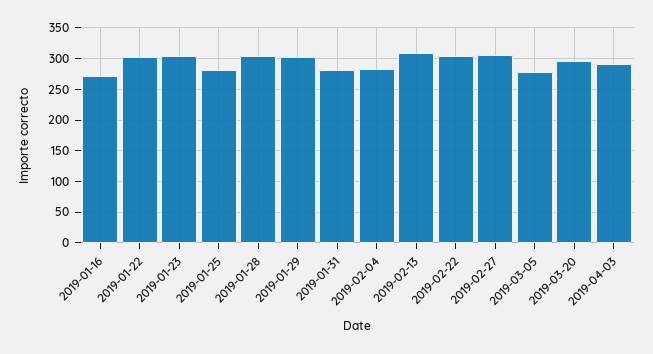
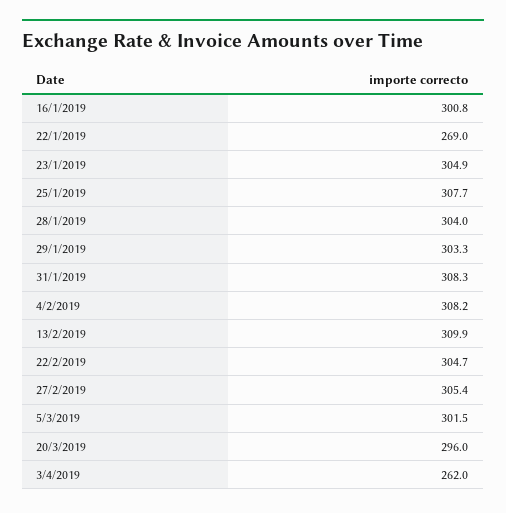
  {
-   "2019-01-16": 270,
+   "2019-01-16": 300.8,
-   "2019-01-22": 300,
+   "2019-01-22": 269,
    "2019-01-23": 304.9,
-   "2019-01-25": 280,
+   "2019-01-25": 307.7,
    "2019-01-28": 304,
    "2019-01-29": 303.3,
-   "2019-01-31": 280,
+   "2019-01-31": 308.3,
-   "2019-02-04": 280,
+   "2019-02-04": 308.2,
    "2019-02-13": 309.9,
    "2019-02-22": 304.7,
    "2019-02-27": 305.4,
-   "2019-03-05": 280,
+   "2019-03-05": 301.5,
    "2019-03-20": 296,
-   "2019-04-03": 290
+   "2019-04-03": 262
  }

